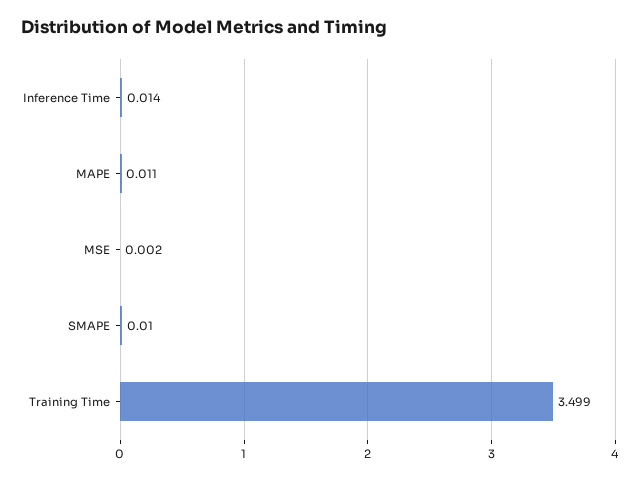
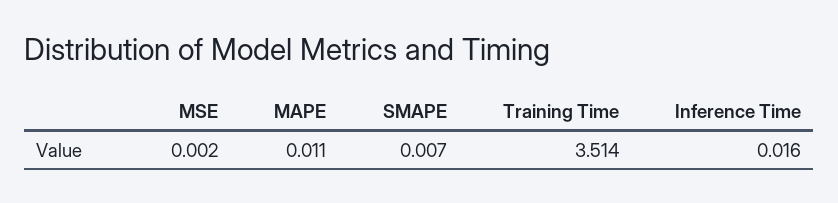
  {
-   "Inference Time": 0.014,
+   "Inference Time": 0.016,
    "MAPE": 0.011,
    "MSE": 0.002,
-   "SMAPE": 0.01,
+   "SMAPE": 0.007,
-   "Training Time": 3.499
+   "Training Time": 3.514
  }

